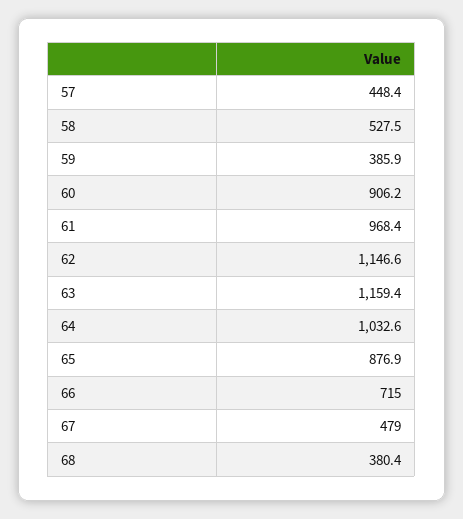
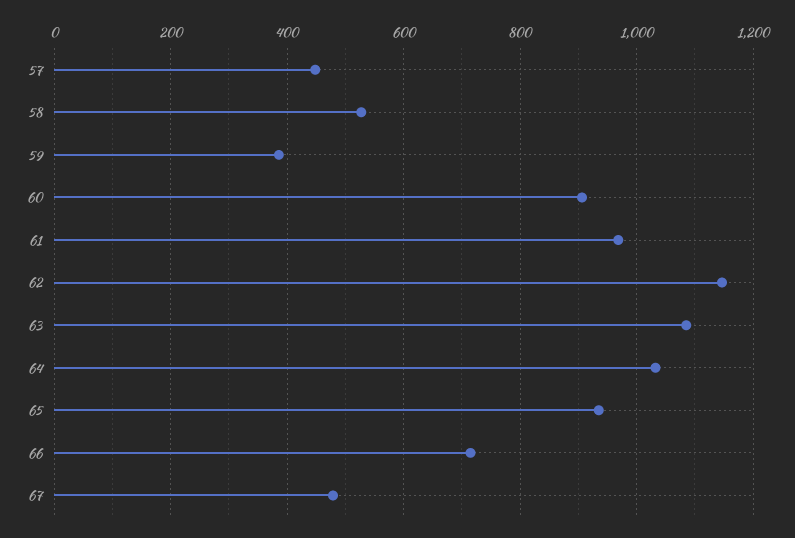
  {
    "57": 448.4,
    "58": 527.5,
    "59": 385.9,
    "60": 906.2,
    "61": 968.4,
    "62": 1146.6,
-   "63": 1159.4,
+   "63": 1080,
    "64": 1032.6,
-   "65": 876.9,
+   "65": 940,
    "66": 715,
-   "67": 479,
+   "67": 479
-   "68": 380.4
  }

